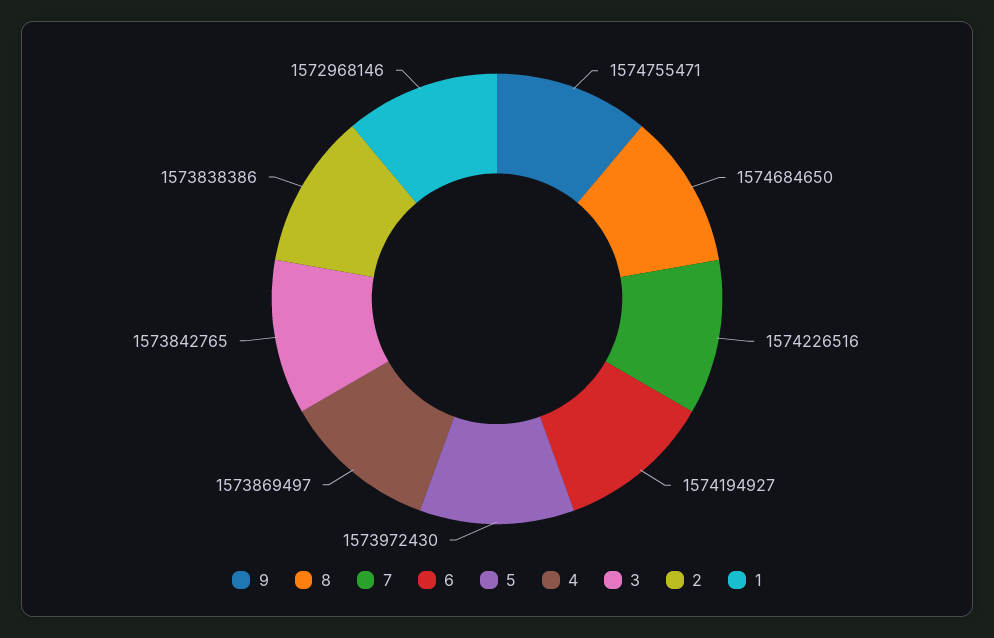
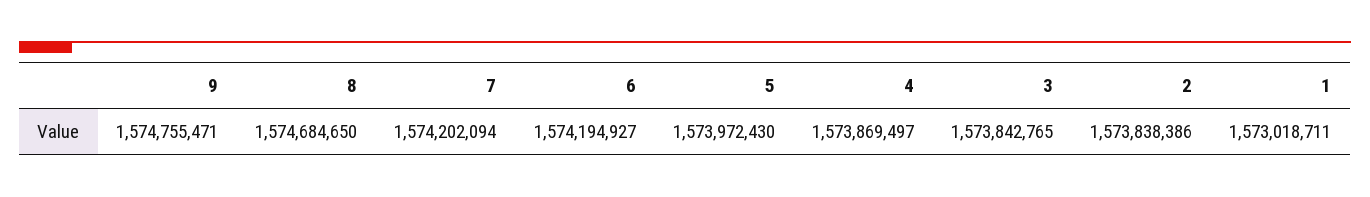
  {
    "9": 1574755471,
    "8": 1574684650,
-   "7": 1574226516,
+   "7": 1574202094,
    "6": 1574194927,
    "5": 1573972430,
    "4": 1573869497,
    "3": 1573842765,
    "2": 1573838386,
-   "1": 1572968146
+   "1": 1573018711
  }

